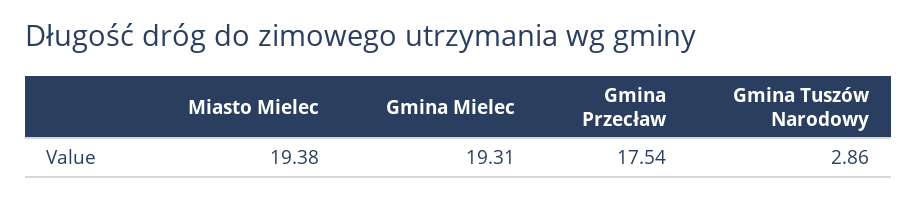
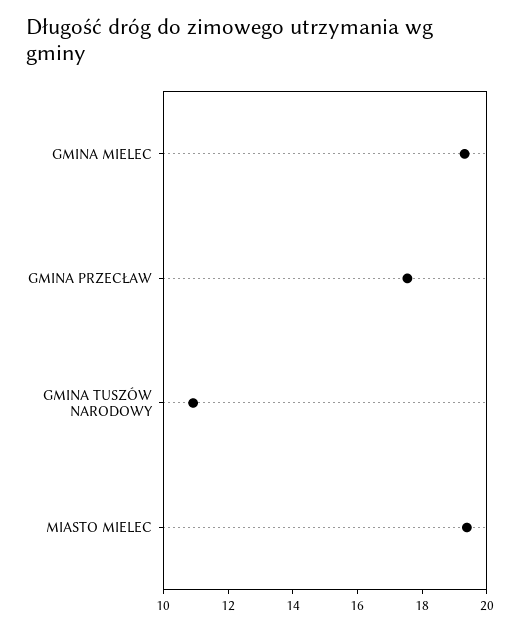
  {
    "Miasto Mielec": 19.38,
    "Gmina Mielec": 19.31,
    "Gmina Przecław": 17.54,
-   "Gmina Tuszów Narodowy": 2.86
+   "Gmina Tuszów Narodowy": 11
  }

